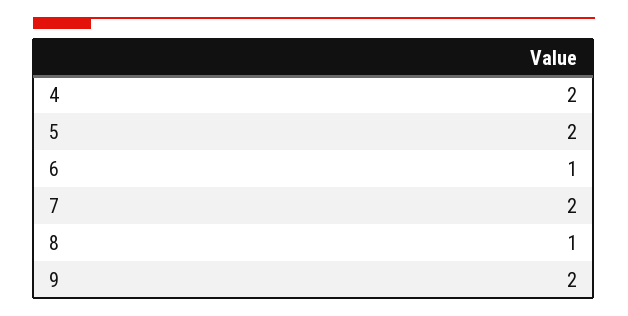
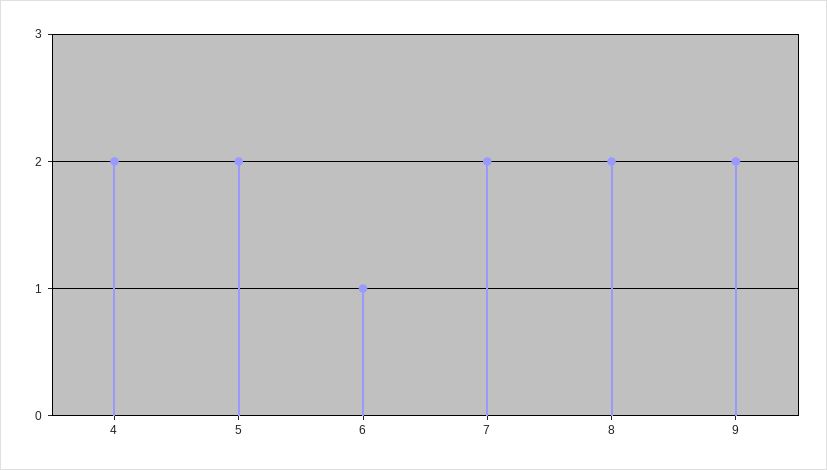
  {
    "4": 2,
    "5": 2,
    "6": 1,
    "7": 2,
-   "8": 1,
+   "8": 2,
    "9": 2
  }

